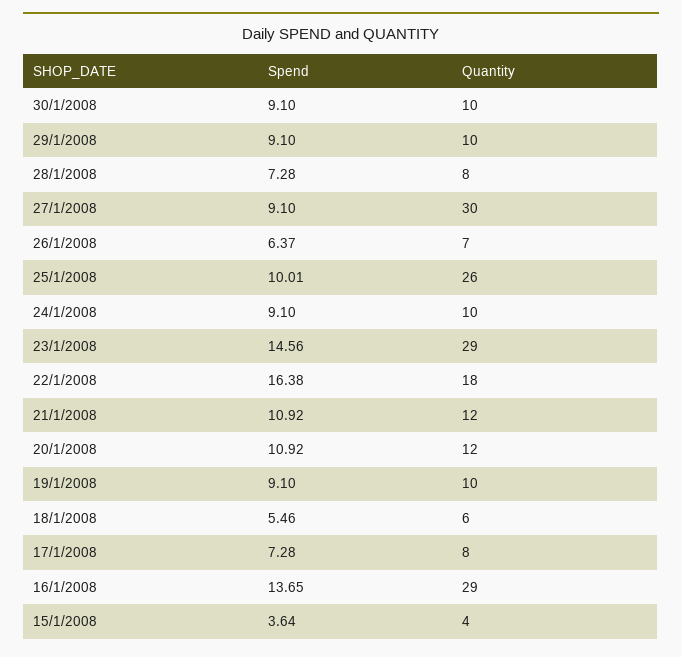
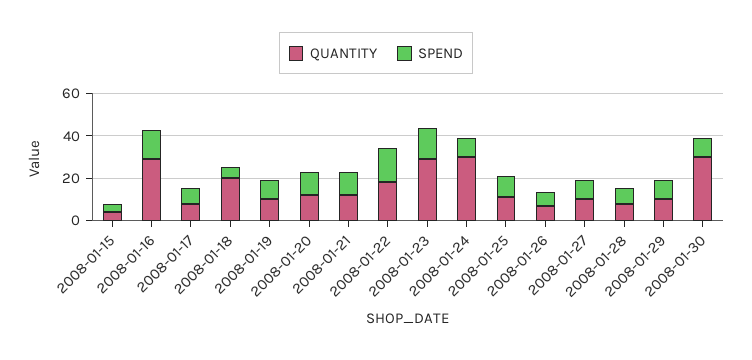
  {
    "Spend": {
      "30/1/2008": 9.1,
      "29/1/2008": 9.1,
      "28/1/2008": 7.28,
      "27/1/2008": 9.1,
      "26/1/2008": 6.37,
      "25/1/2008": 10.01,
      "24/1/2008": 9.1,
      "23/1/2008": 14.56,
      "22/1/2008": 16.38,
      "21/1/2008": 10.92,
      "20/1/2008": 10.92,
      "19/1/2008": 9.1,
      "18/1/2008": 5.46,
      "17/1/2008": 7.28,
      "16/1/2008": 13.65,
      "15/1/2008": 3.64
    },
    "Quantity": {
-     "30/1/2008": 10,
+     "30/1/2008": 30,
      "29/1/2008": 10,
      "28/1/2008": 8,
-     "27/1/2008": 30,
+     "27/1/2008": 10,
      "26/1/2008": 7,
-     "25/1/2008": 26,
+     "25/1/2008": 10,
-     "24/1/2008": 10,
+     "24/1/2008": 30,
      "23/1/2008": 29,
      "22/1/2008": 18,
      "21/1/2008": 12,
      "20/1/2008": 12,
      "19/1/2008": 10,
-     "18/1/2008": 6,
+     "18/1/2008": 20,
      "17/1/2008": 8,
      "16/1/2008": 29,
      "15/1/2008": 4
    }
  }

